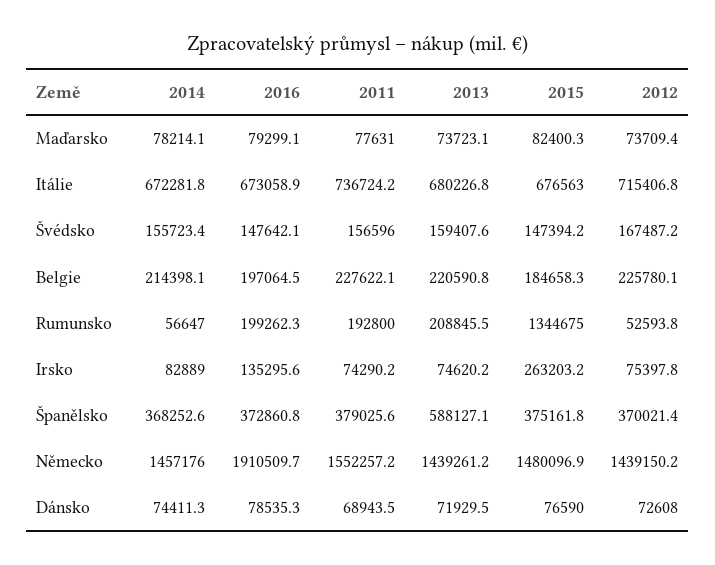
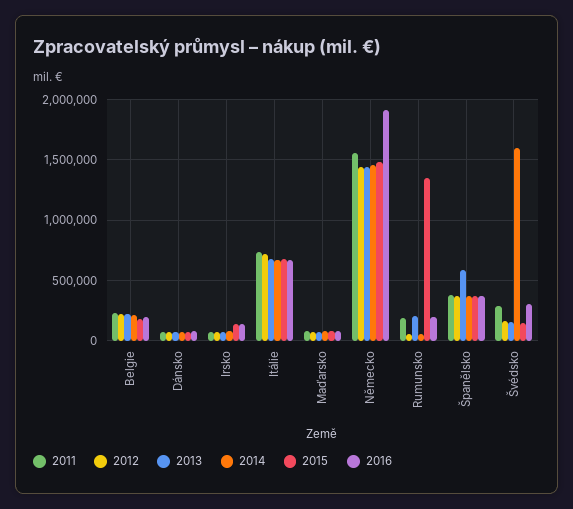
  {
    "2014": {
      "Maďarsko": 78214.1,
      "Itálie": 672281.8,
-     "Švédsko": 155723.4,
+     "Švédsko": 1600000,
      "Belgie": 214398.1,
      "Rumunsko": 56647,
      "Irsko": 82889,
      "Španělsko": 368252.6,
      "Německo": 1457176,
      "Dánsko": 74411.3
    },
    "2016": {
      "Maďarsko": 79299.1,
      "Itálie": 673058.9,
-     "Švédsko": 147642.1,
+     "Švédsko": 300000,
      "Belgie": 197064.5,
      "Rumunsko": 199262.3,
      "Irsko": 135295.6,
      "Španělsko": 372860.8,
      "Německo": 1910509.7,
      "Dánsko": 78535.3
    },
    "2011": {
      "Maďarsko": 77631,
      "Itálie": 736724.2,
-     "Švédsko": 156596,
+     "Švédsko": 300000,
      "Belgie": 227622.1,
      "Rumunsko": 192800,
      "Irsko": 74290.2,
      "Španělsko": 379025.6,
      "Německo": 1552257.2,
      "Dánsko": 68943.5
    },
    "2013": {
      "Maďarsko": 73723.1,
      "Itálie": 680226.8,
      "Švédsko": 159407.6,
      "Belgie": 220590.8,
      "Rumunsko": 208845.5,
      "Irsko": 74620.2,
      "Španělsko": 588127.1,
      "Německo": 1439261.2,
      "Dánsko": 71929.5
    },
    "2015": {
      "Maďarsko": 82400.3,
      "Itálie": 676563,
      "Švédsko": 147394.2,
      "Belgie": 184658.3,
      "Rumunsko": 1344675,
-     "Irsko": 263203.2,
+     "Irsko": 150000,
      "Španělsko": 375161.8,
      "Německo": 1480096.9,
      "Dánsko": 76590
    },
    "2012": {
      "Maďarsko": 73709.4,
      "Itálie": 715406.8,
      "Švédsko": 167487.2,
      "Belgie": 225780.1,
      "Rumunsko": 52593.8,
      "Irsko": 75397.8,
      "Španělsko": 370021.4,
      "Německo": 1439150.2,
      "Dánsko": 72608
    }
  }

